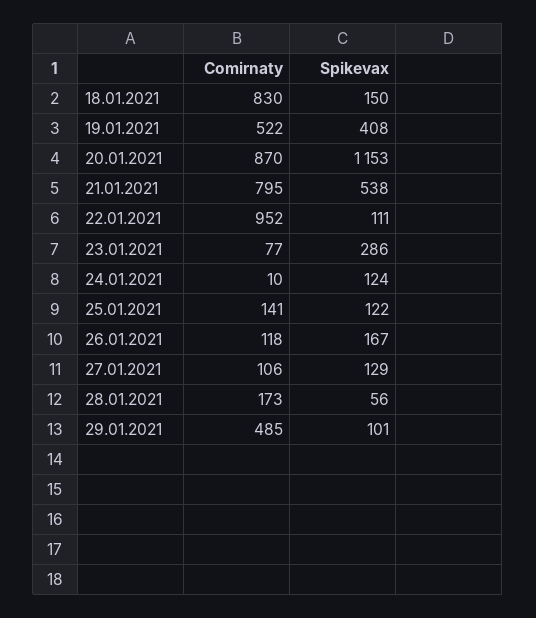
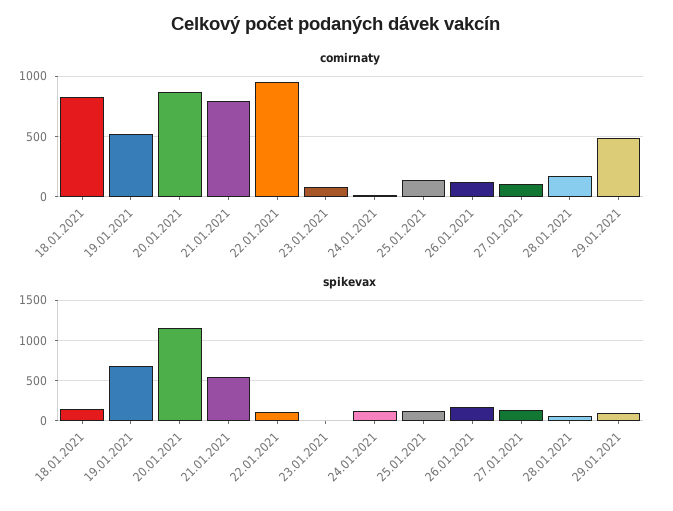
  {
    "Comirnaty": {
      "18.01.2021": 830,
      "19.01.2021": 522,
      "20.01.2021": 870,
      "21.01.2021": 795,
      "22.01.2021": 952,
      "23.01.2021": 77,
      "24.01.2021": 10,
      "25.01.2021": 141,
      "26.01.2021": 118,
      "27.01.2021": 106,
      "28.01.2021": 173,
      "29.01.2021": 485
    },
    "Spikevax": {
      "18.01.2021": 150,
-     "19.01.2021": 408,
+     "19.01.2021": 700,
      "20.01.2021": 1153,
      "21.01.2021": 538,
      "22.01.2021": 111,
-     "23.01.2021": 286,
+     "23.01.2021": 0,
      "24.01.2021": 124,
      "25.01.2021": 122,
      "26.01.2021": 167,
      "27.01.2021": 129,
      "28.01.2021": 56,
      "29.01.2021": 101
    }
  }

